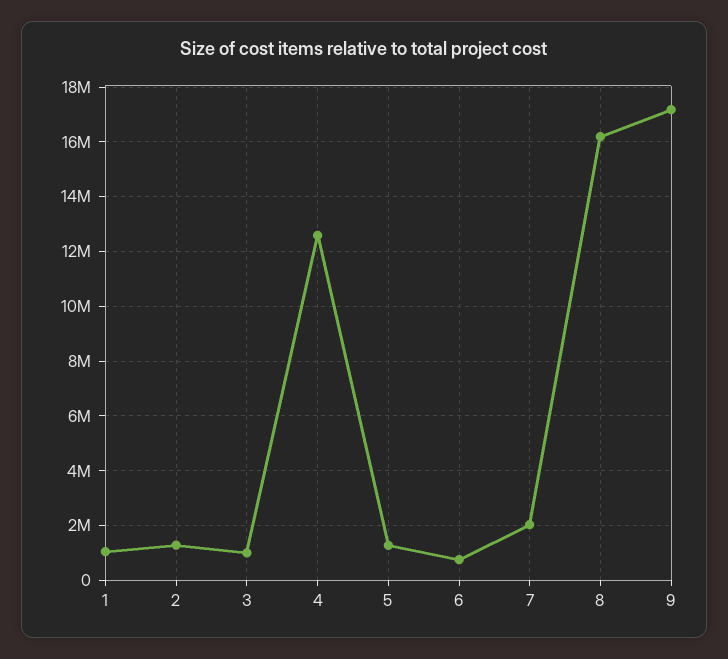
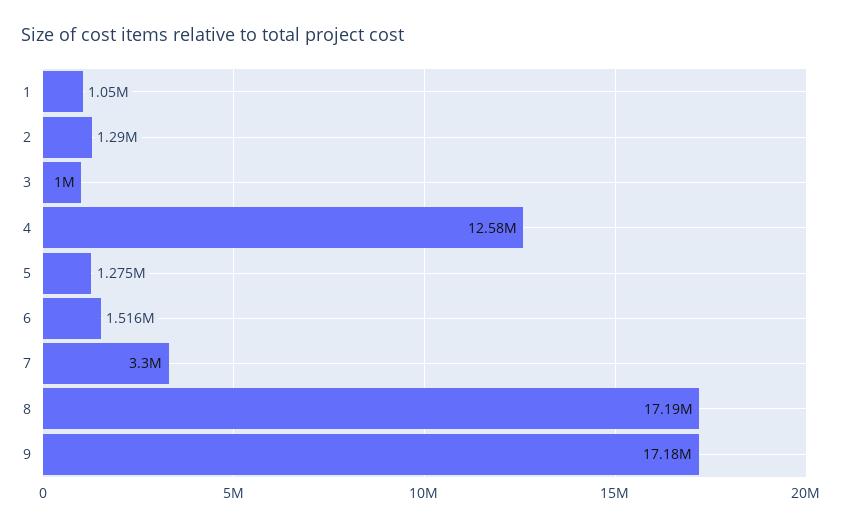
  {
    "1": 1050000,
    "2": 1290000,
    "3": 1000000,
    "4": 12580000,
    "5": 1275000,
-   "6": 750000,
+   "6": 1516000,
-   "7": 2000000,
+   "7": 3300000,
-   "8": 16250000,
+   "8": 17190000,
    "9": 17180000
  }

